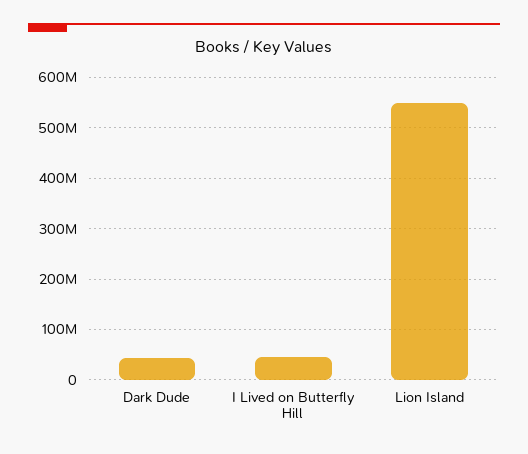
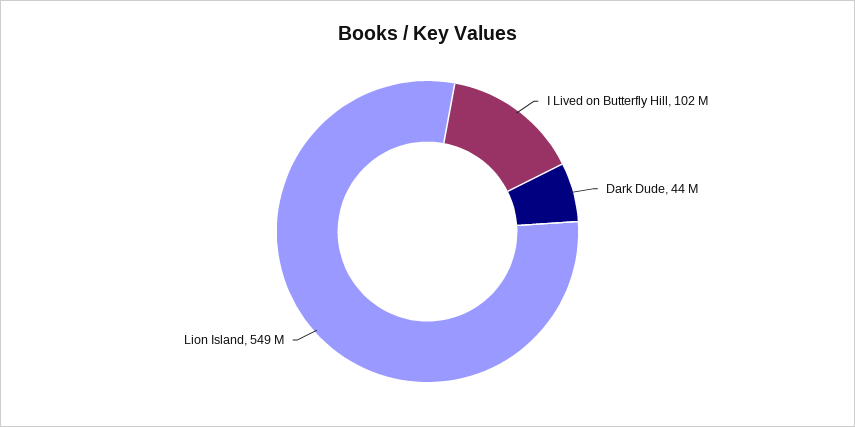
  {
    "Dark Dude": 44000000,
-   "I Lived on Butterfly Hill": 40000000,
+   "I Lived on Butterfly Hill": 102000000,
    "Lion Island": 549000000
  }

